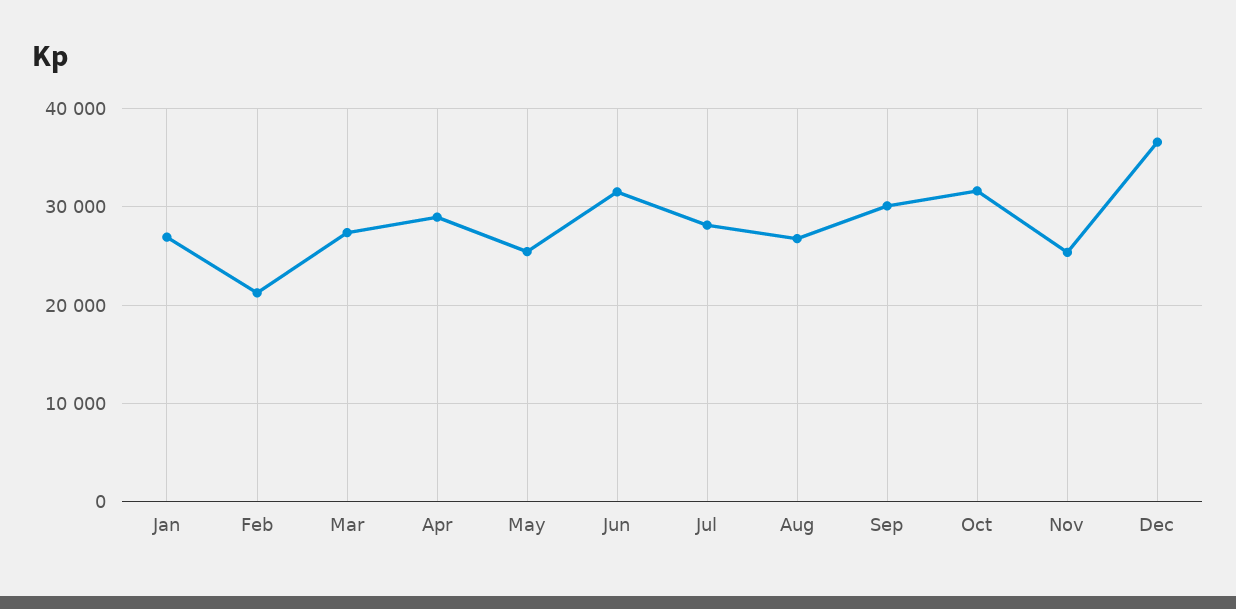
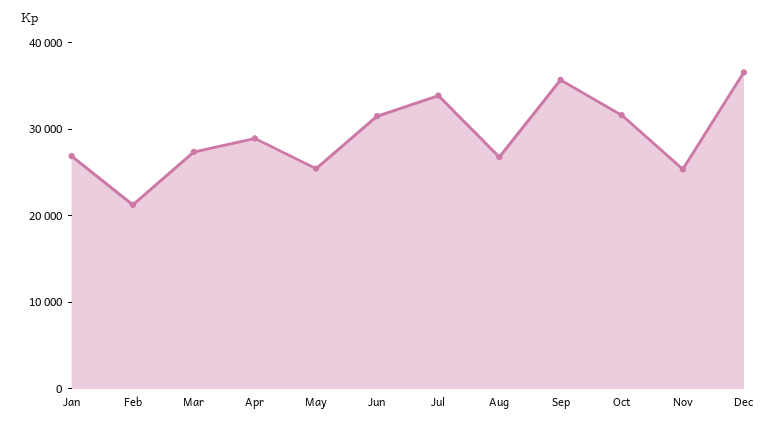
  {
    "Jan": 27000,
    "Feb": 21000,
    "Mar": 27000,
    "Apr": 29000,
    "May": 25000,
    "Jun": 32000,
-   "Jul": 28000,
+   "Jul": 34000,
    "Aug": 27000,
-   "Sep": 30000,
+   "Sep": 36000,
    "Oct": 32000,
    "Nov": 25000,
    "Dec": 37000
  }

